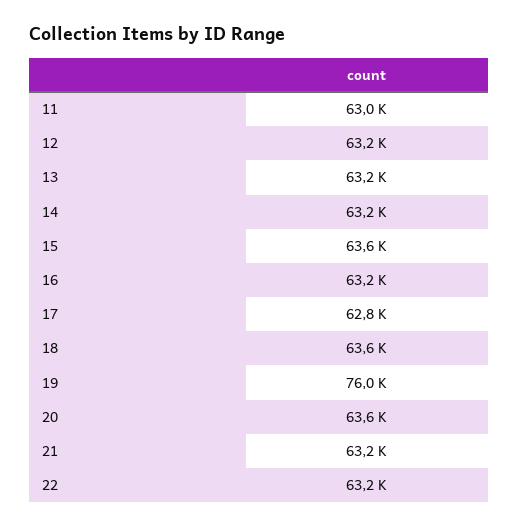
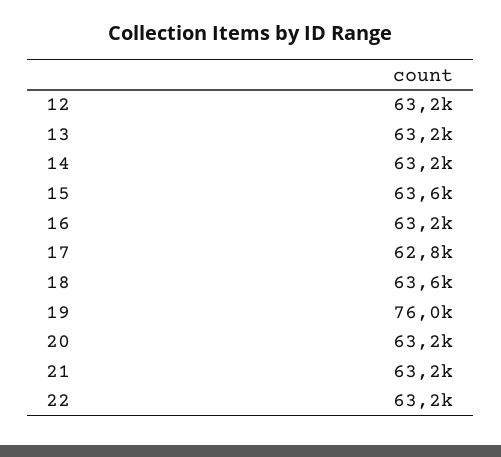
  {
-   "11": 63000,
    "12": 63200,
    "13": 63200,
    "14": 63200,
    "15": 63600,
    "16": 63200,
    "17": 62800,
    "18": 63600,
    "19": 76000,
-   "20": 63600,
+   "20": 63200,
    "21": 63200,
    "22": 63200
  }

